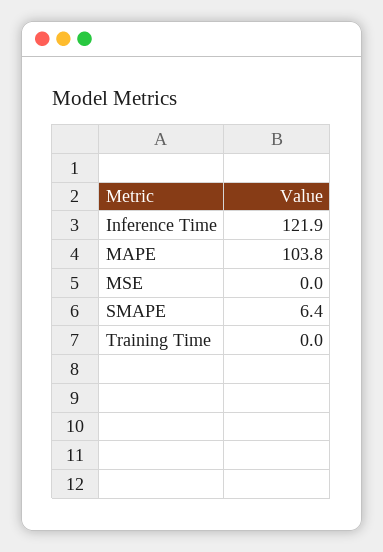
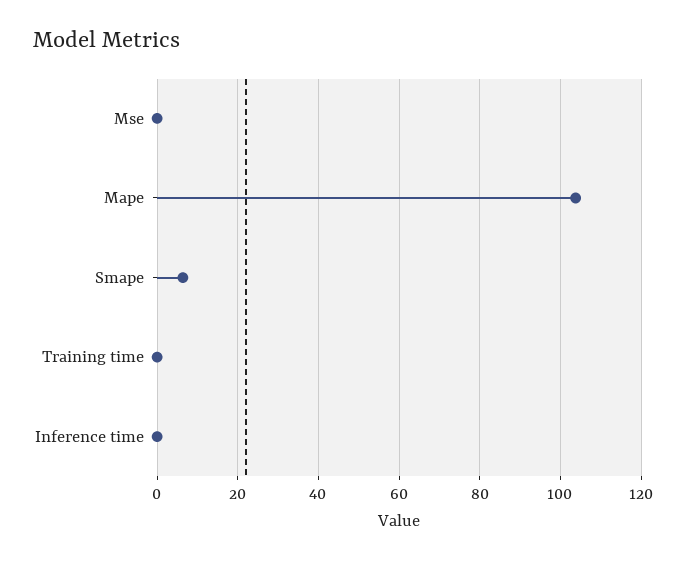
  {
-   "Inference Time": 121.9,
+   "Inference Time": 0,
    "MAPE": 103.8,
    "MSE": 0,
    "SMAPE": 6.4,
    "Training Time": 0
  }

